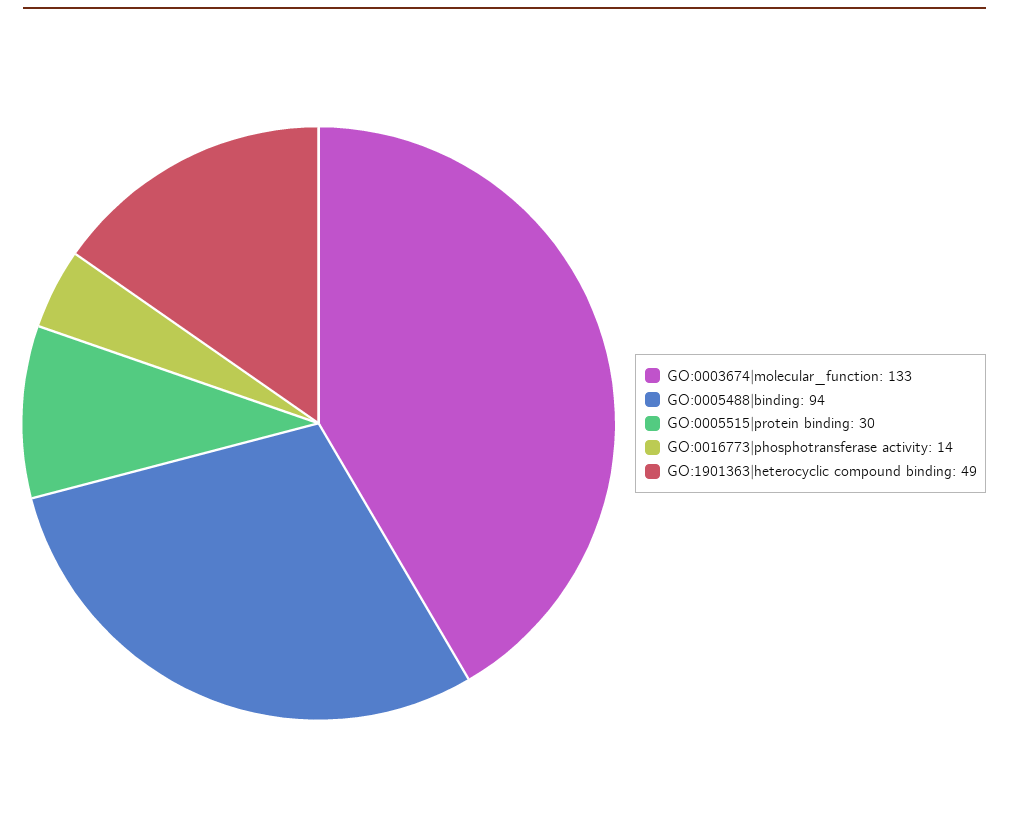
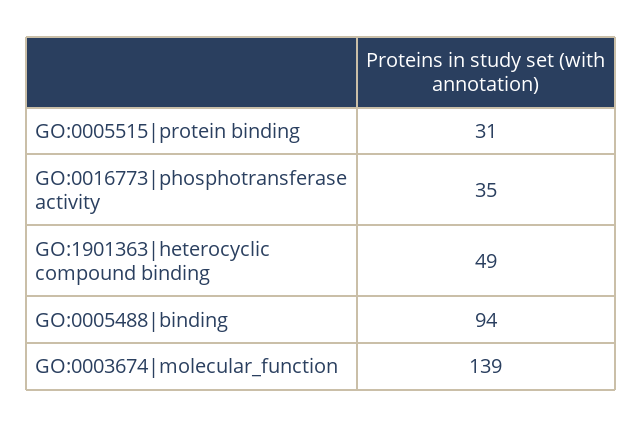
  {
-   "GO:0003674|molecular_function": 133,
+   "GO:0003674|molecular_function": 139,
    "GO:0005488|binding": 94,
-   "GO:0005515|protein binding": 30,
+   "GO:0005515|protein binding": 31,
-   "GO:0016773|phosphotransferase activity": 14,
+   "GO:0016773|phosphotransferase activity": 35,
    "GO:1901363|heterocyclic compound binding": 49
  }

